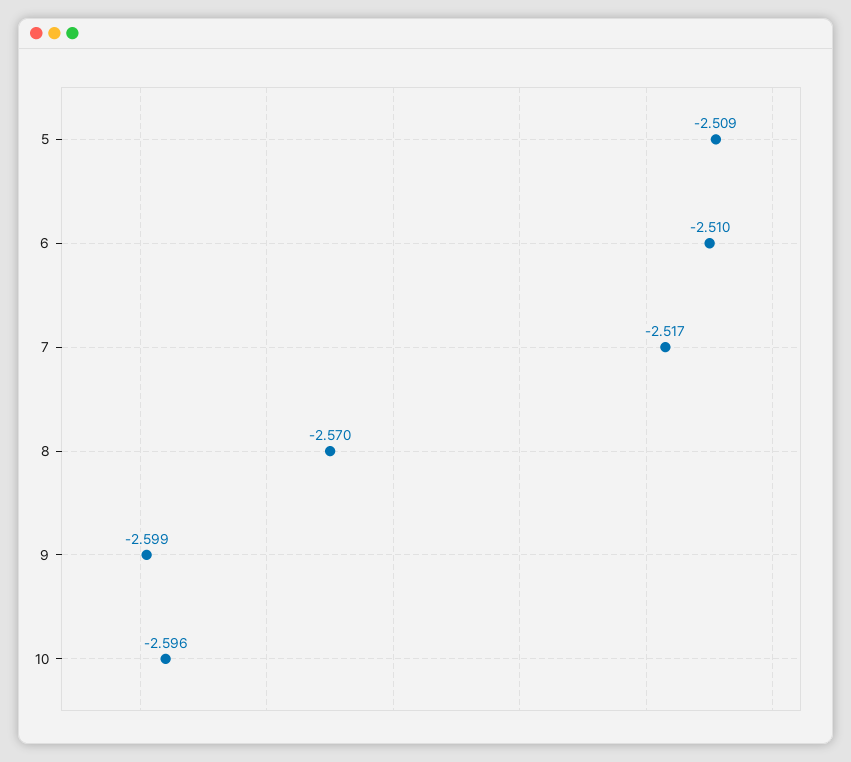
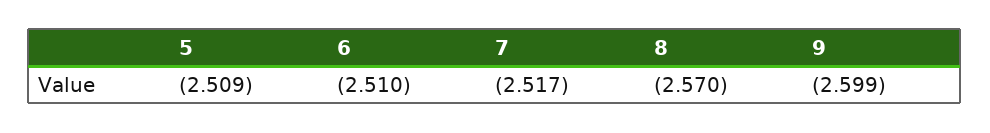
  {
    "5": -2.509,
    "6": -2.51,
    "7": -2.517,
    "8": -2.57,
-   "9": -2.599,
+   "9": -2.599
-   "10": -2.596
  }

